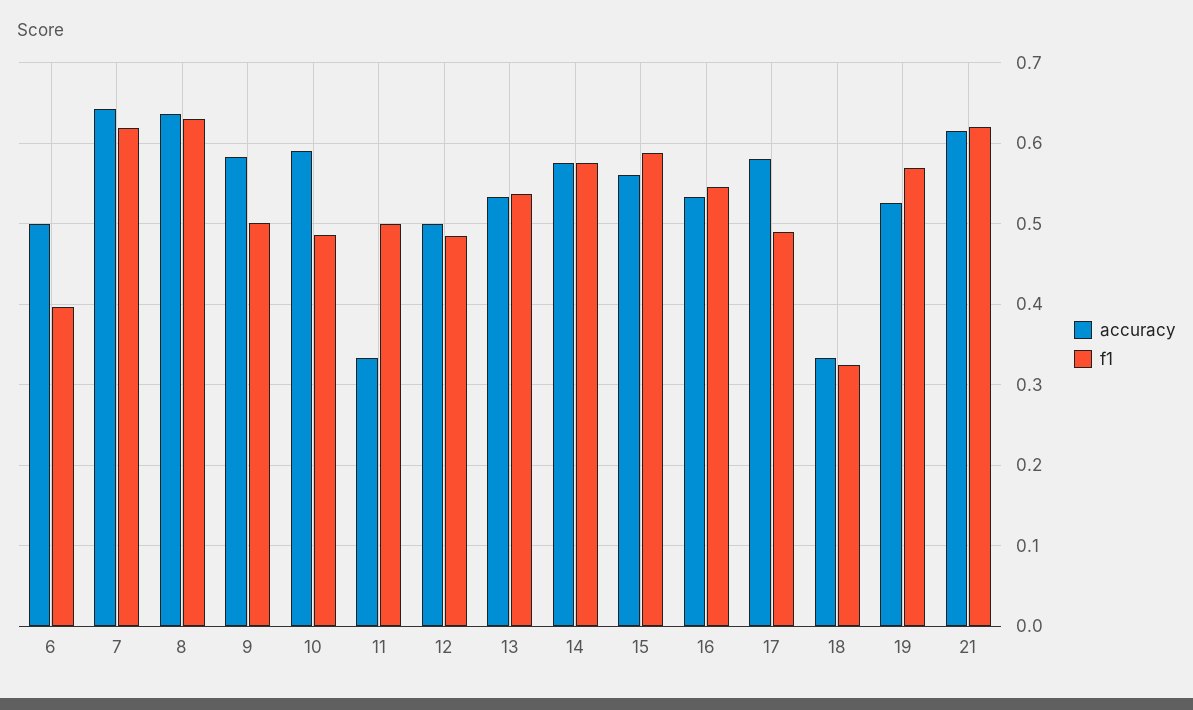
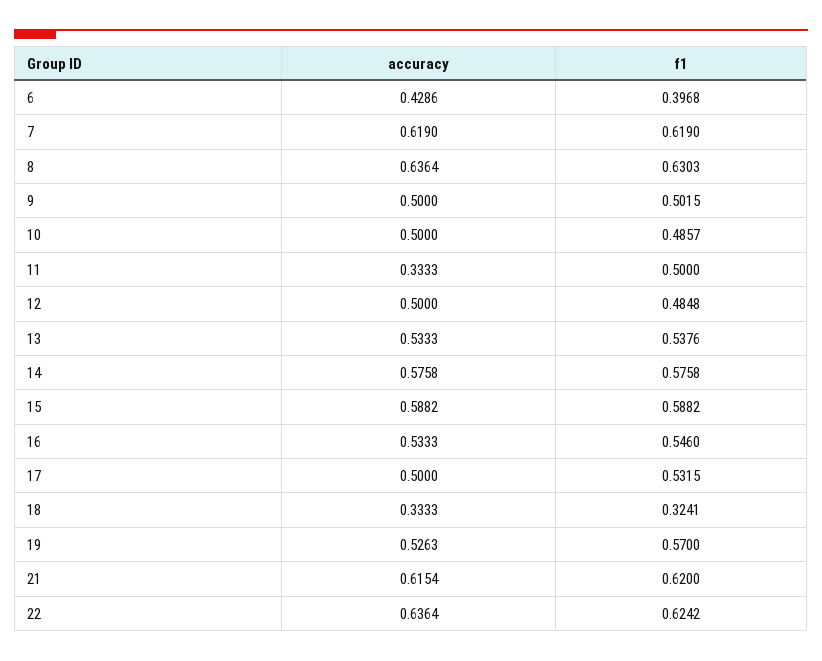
  {
    "accuracy": {
-     "6": 0.5,
+     "6": 0.4286,
-     "7": 0.64,
+     "7": 0.619,
      "8": 0.6364,
-     "9": 0.58,
+     "9": 0.5,
-     "10": 0.59,
+     "10": 0.5,
      "11": 0.3333,
      "12": 0.5,
      "13": 0.5333,
      "14": 0.5758,
-     "15": 0.56,
+     "15": 0.5882,
      "16": 0.5333,
-     "17": 0.58,
+     "17": 0.5,
      "18": 0.3333,
      "19": 0.5263,
-     "21": 0.6154
+     "21": 0.6154,
+     "22": 0.6364
    },
    "f1": {
      "6": 0.3968,
      "7": 0.619,
      "8": 0.6303,
      "9": 0.5015,
      "10": 0.4857,
      "11": 0.5,
      "12": 0.4848,
      "13": 0.5376,
      "14": 0.5758,
      "15": 0.5882,
      "16": 0.546,
-     "17": 0.49,
+     "17": 0.5315,
      "18": 0.3241,
      "19": 0.57,
-     "21": 0.62
+     "21": 0.62,
+     "22": 0.6242
    }
  }

